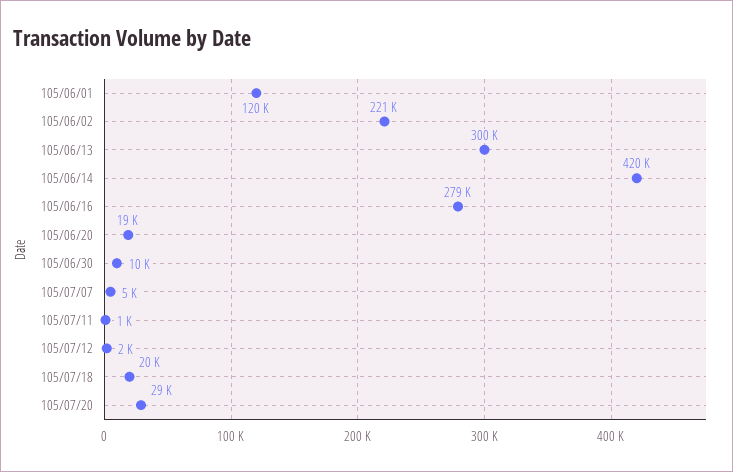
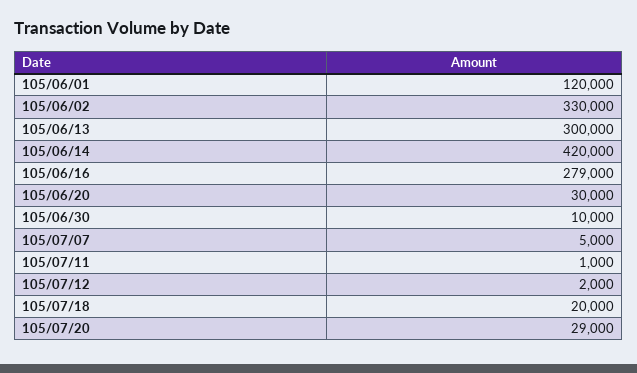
  {
    "105/06/01": 120000,
-   "105/06/02": 221000,
+   "105/06/02": 330000,
    "105/06/13": 300000,
    "105/06/14": 420000,
    "105/06/16": 279000,
-   "105/06/20": 19000,
+   "105/06/20": 30000,
    "105/06/30": 10000,
    "105/07/07": 5000,
    "105/07/11": 1000,
    "105/07/12": 2000,
    "105/07/18": 20000,
    "105/07/20": 29000
  }

